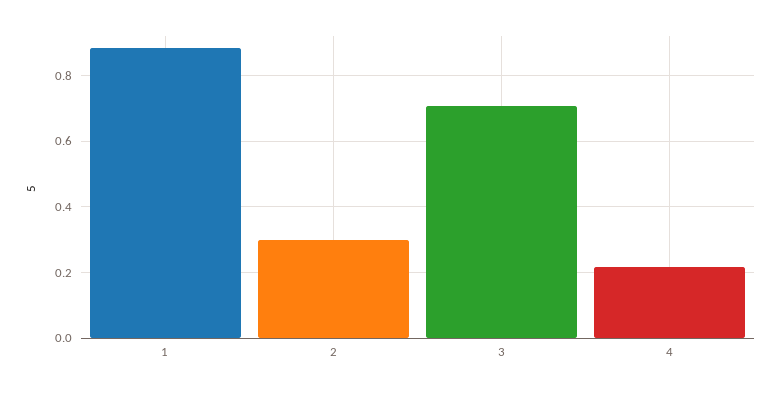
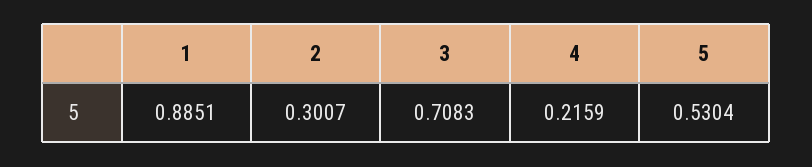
  {
    "1": 0.8851,
    "2": 0.3007,
    "3": 0.7083,
-   "4": 0.2159
+   "4": 0.2159,
+   "5": 0.5304
  }

